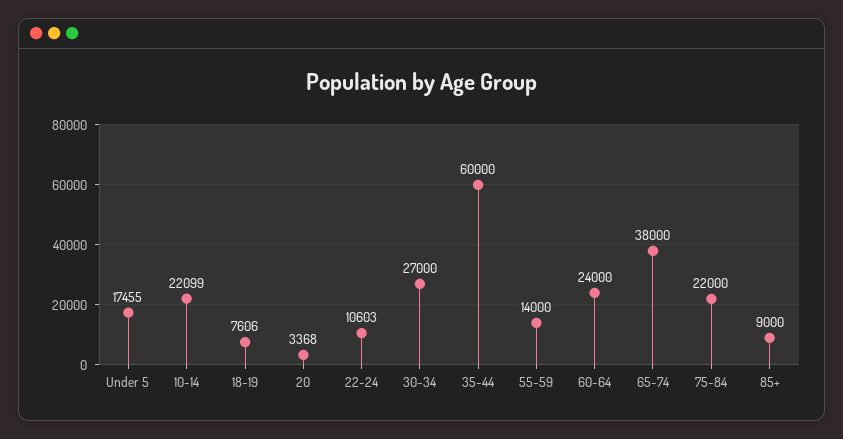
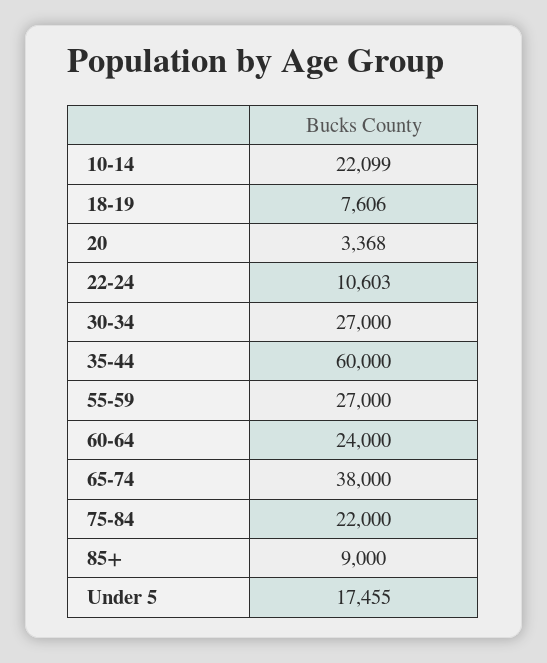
  {
    "Under 5": 17455,
    "10-14": 22099,
    "18-19": 7606,
    "20": 3368,
    "22-24": 10603,
    "30-34": 27000,
    "35-44": 60000,
-   "55-59": 14000,
+   "55-59": 27000,
    "60-64": 24000,
    "65-74": 38000,
    "75-84": 22000,
    "85+": 9000
  }

